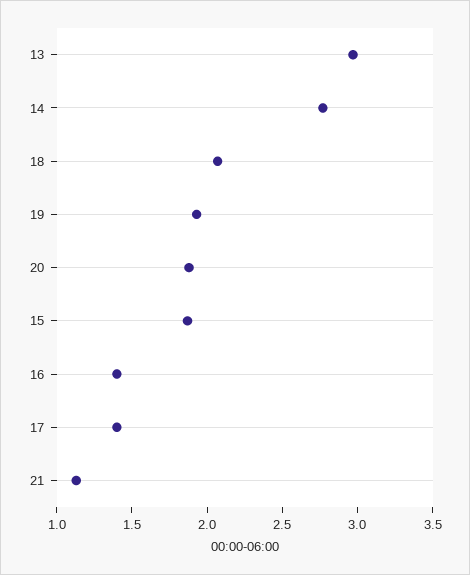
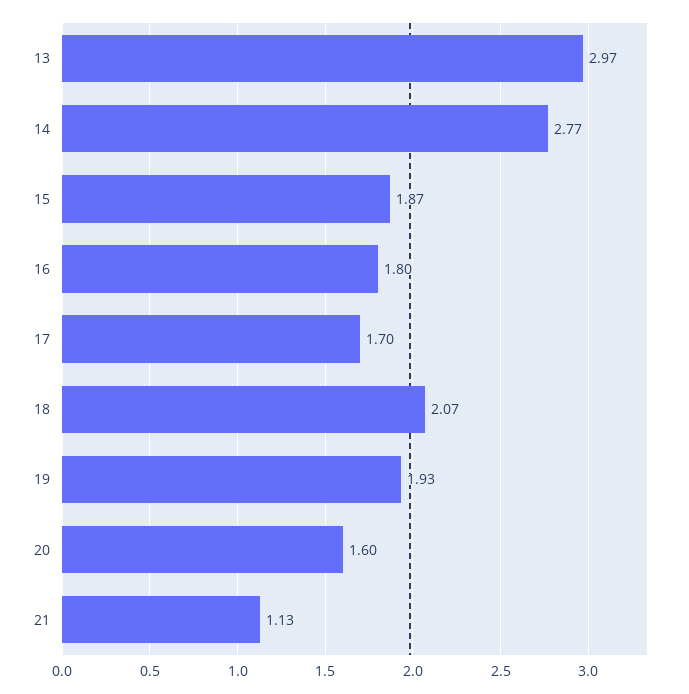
  {
    "13": 2.97,
    "14": 2.77,
    "18": 2.07,
    "19": 1.93,
-   "20": 1.9,
+   "20": 1.6,
    "15": 1.87,
-   "16": 1.4,
+   "16": 1.8,
-   "17": 1.4,
+   "17": 1.7,
    "21": 1.13
  }

